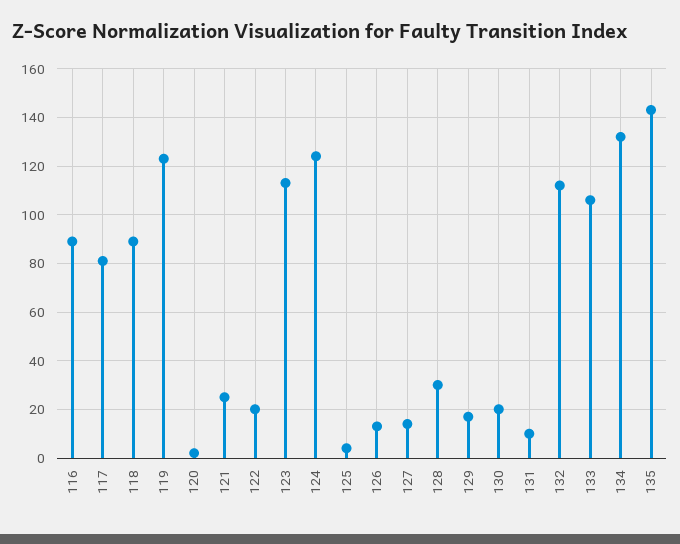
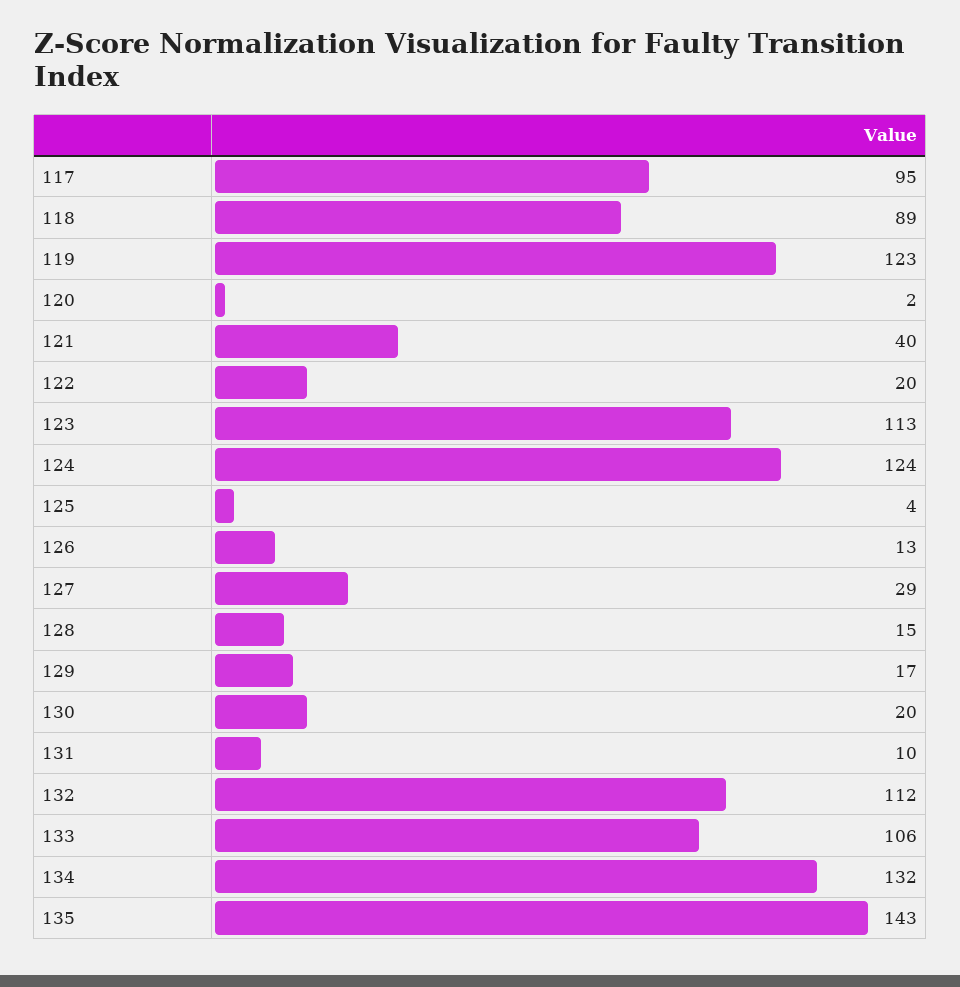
  {
-   "116": 90,
-   "117": 80,
+   "117": 95,
    "118": 89,
    "119": 123,
    "120": 2,
-   "121": 25,
+   "121": 40,
    "122": 20,
    "123": 113,
    "124": 124,
    "125": 4,
    "126": 13,
-   "127": 15,
+   "127": 29,
-   "128": 30,
+   "128": 15,
    "129": 17,
    "130": 20,
    "131": 10,
    "132": 112,
    "133": 106,
    "134": 132,
    "135": 143
  }

